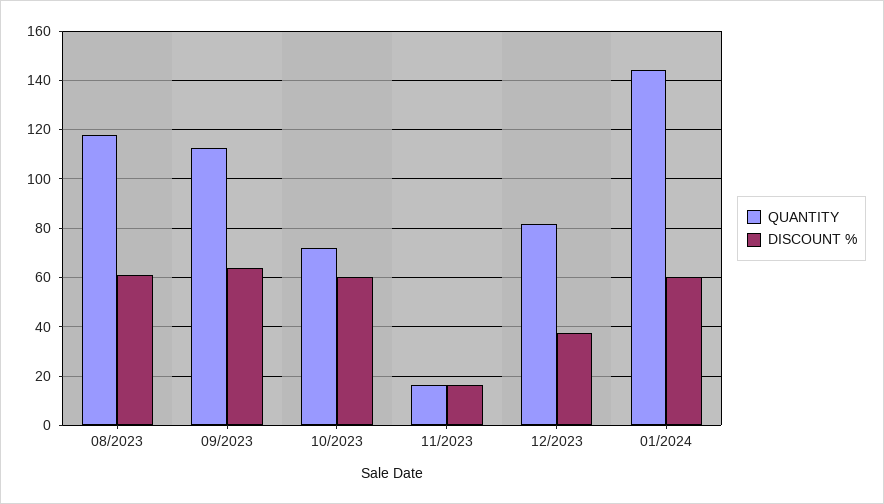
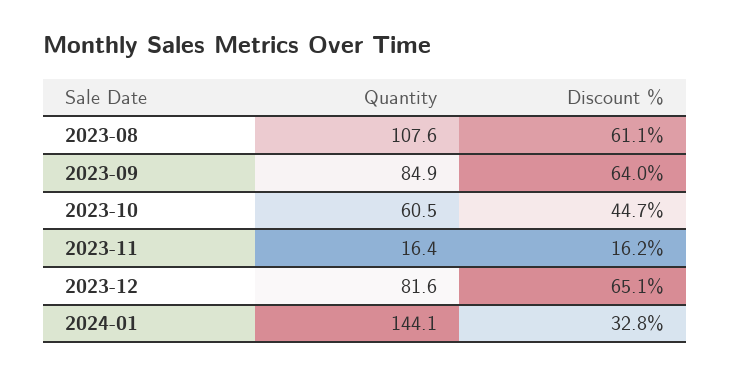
  {
    "QUANTITY": {
-     "08/2023": 117.5,
+     "08/2023": 107.6,
-     "09/2023": 112.5,
+     "09/2023": 84.9,
-     "10/2023": 72.5,
+     "10/2023": 60.5,
      "11/2023": 16.4,
      "12/2023": 81.6,
      "01/2024": 144.1
    },
    "DISCOUNT %": {
      "08/2023": 61.1,
      "09/2023": 64,
-     "10/2023": 60,
+     "10/2023": 44.7,
      "11/2023": 16.2,
-     "12/2023": 37.5,
+     "12/2023": 65.1,
-     "01/2024": 60
+     "01/2024": 32.8
    }
  }

